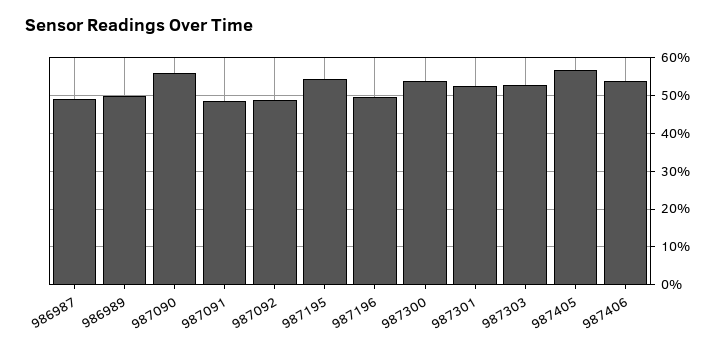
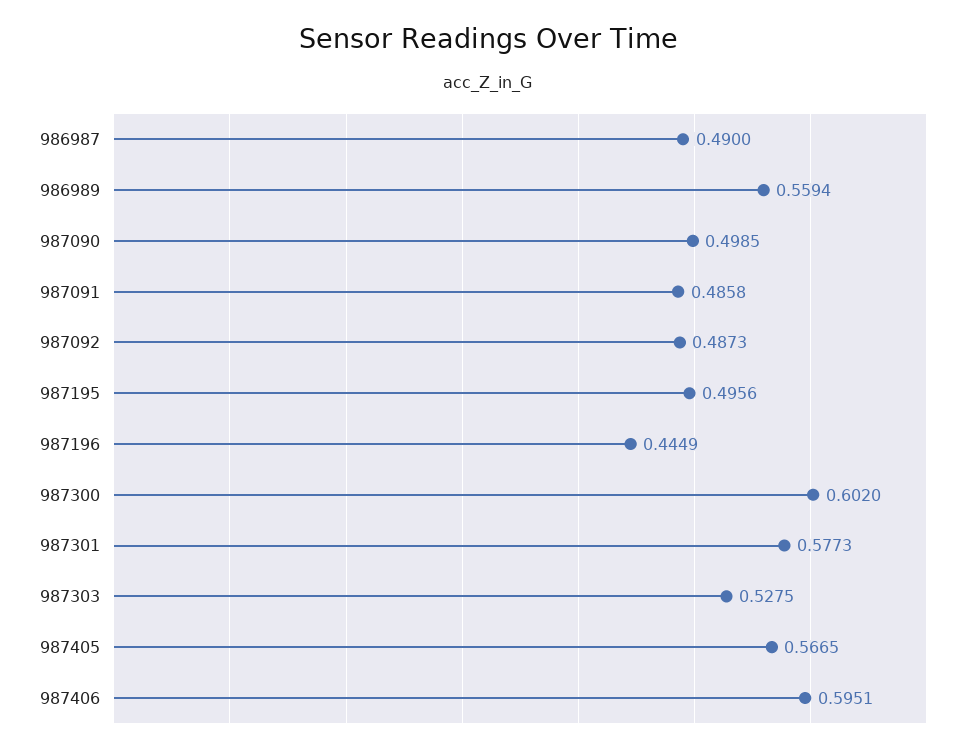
  {
    "986987": 0.49,
-   "986989": 0.5,
+   "986989": 0.5594,
-   "987090": 0.56,
+   "987090": 0.4985,
    "987091": 0.4858,
    "987092": 0.4873,
-   "987195": 0.54,
+   "987195": 0.4956,
-   "987196": 0.5,
+   "987196": 0.4449,
-   "987300": 0.54,
+   "987300": 0.602,
-   "987301": 0.52,
+   "987301": 0.5773,
    "987303": 0.5275,
    "987405": 0.5665,
-   "987406": 0.54
+   "987406": 0.5951
  }

